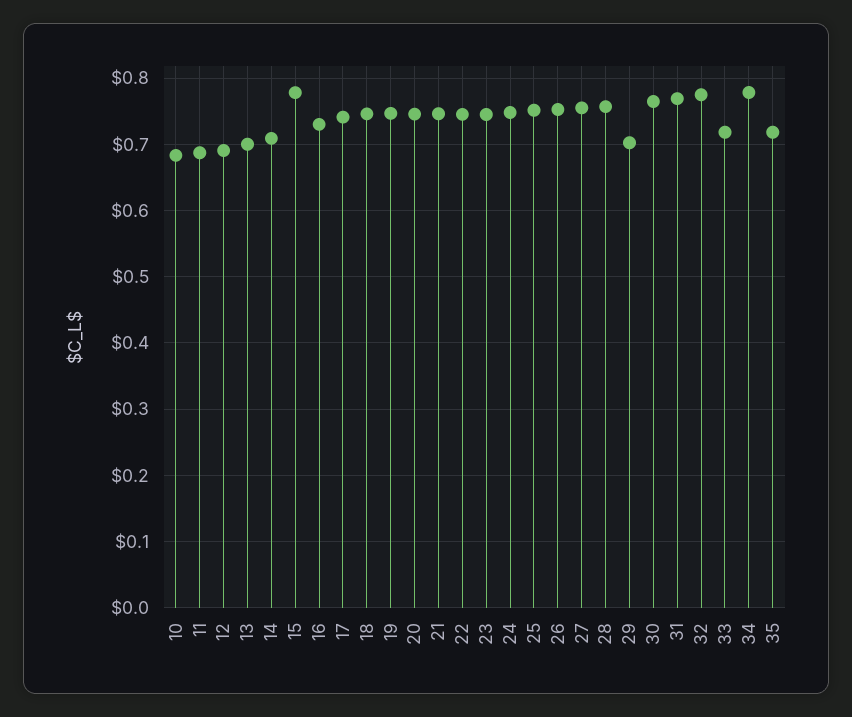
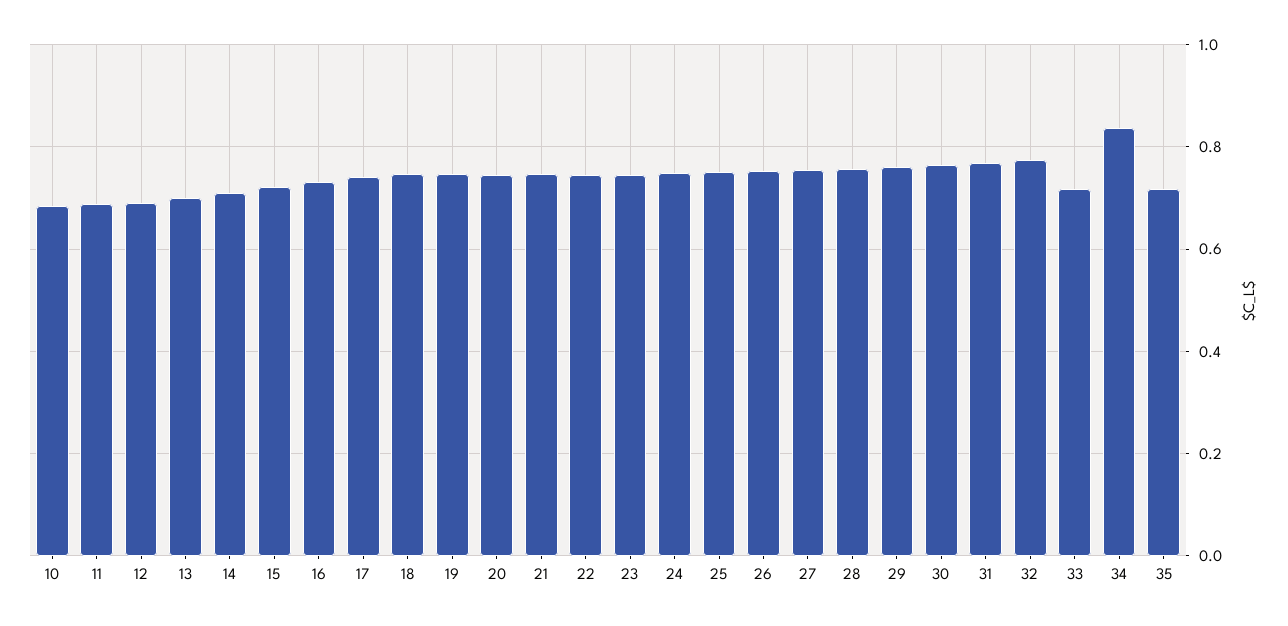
  {
    "10": 0.68,
    "11": 0.69,
    "12": 0.69,
    "13": 0.7,
    "14": 0.71,
-   "15": 0.78,
+   "15": 0.72,
    "16": 0.73,
    "17": 0.74,
    "18": 0.75,
    "19": 0.75,
    "20": 0.75,
    "21": 0.75,
    "22": 0.75,
    "23": 0.74,
    "24": 0.75,
    "25": 0.75,
    "26": 0.75,
    "27": 0.75,
    "28": 0.76,
-   "29": 0.7,
+   "29": 0.76,
    "30": 0.76,
    "31": 0.77,
    "32": 0.77,
    "33": 0.72,
-   "34": 0.78,
+   "34": 0.84,
    "35": 0.72
  }

